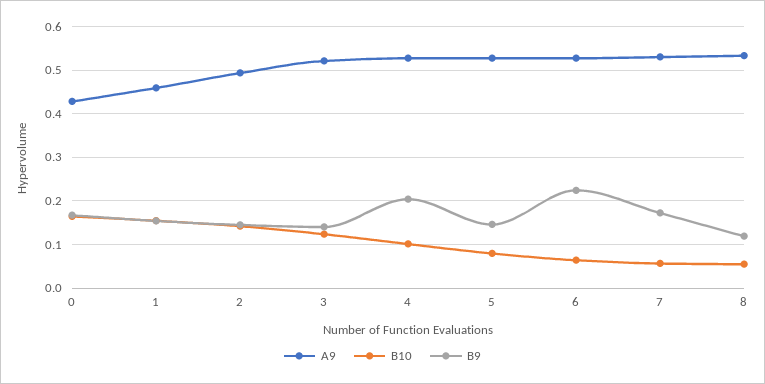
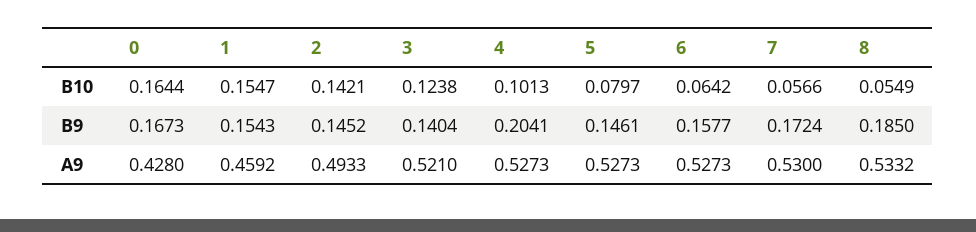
  {
    "A9": {
      "0": 0.428,
      "1": 0.4592,
      "2": 0.4933,
      "3": 0.521,
      "4": 0.5273,
      "5": 0.5273,
      "6": 0.5273,
      "7": 0.53,
      "8": 0.5332
    },
    "B10": {
      "0": 0.1644,
      "1": 0.1547,
      "2": 0.1421,
      "3": 0.1238,
      "4": 0.1013,
      "5": 0.0797,
      "6": 0.0642,
      "7": 0.0566,
      "8": 0.0549
    },
    "B9": {
      "0": 0.1673,
      "1": 0.1543,
      "2": 0.1452,
      "3": 0.1404,
      "4": 0.2041,
      "5": 0.1461,
-     "6": 0.22,
+     "6": 0.1577,
      "7": 0.1724,
-     "8": 0.12
+     "8": 0.185
    }
  }

